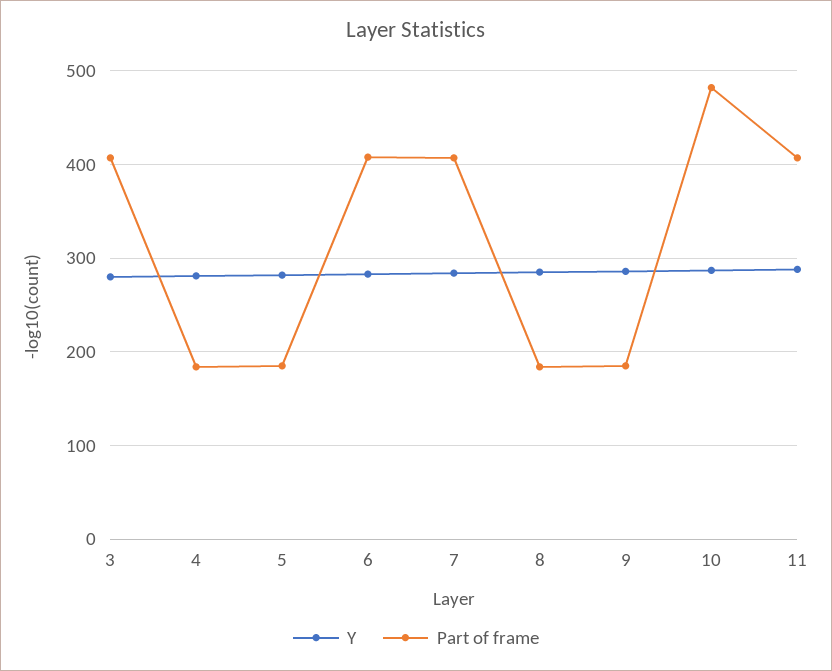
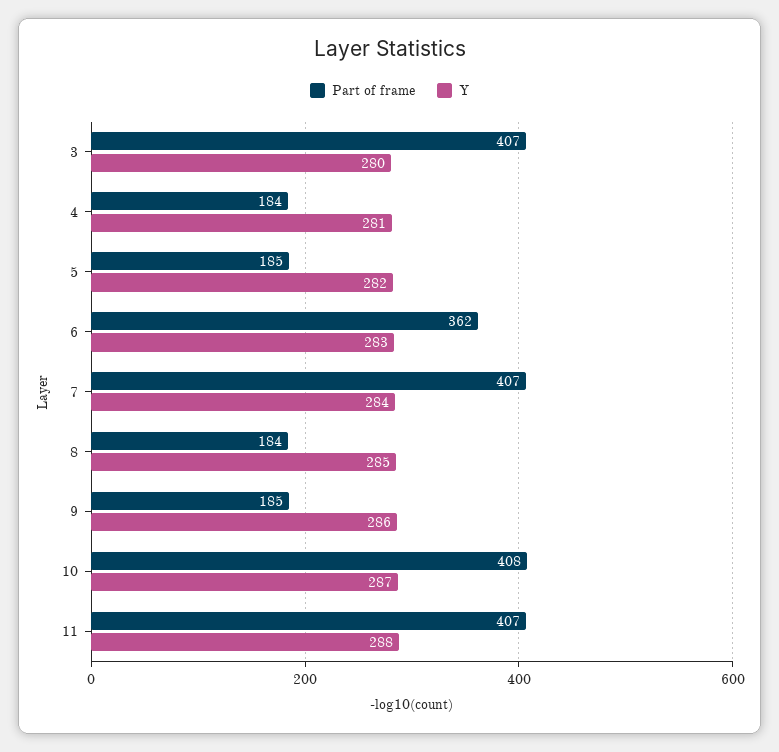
  {
    "Y": {
      "3": 280,
      "4": 281,
      "5": 282,
      "6": 283,
      "7": 284,
      "8": 285,
      "9": 286,
      "10": 287,
      "11": 288
    },
    "Part of frame": {
      "3": 407,
      "4": 184,
      "5": 185,
-     "6": 410,
+     "6": 362,
      "7": 407,
      "8": 184,
      "9": 185,
-     "10": 480,
+     "10": 408,
      "11": 407
    }
  }

